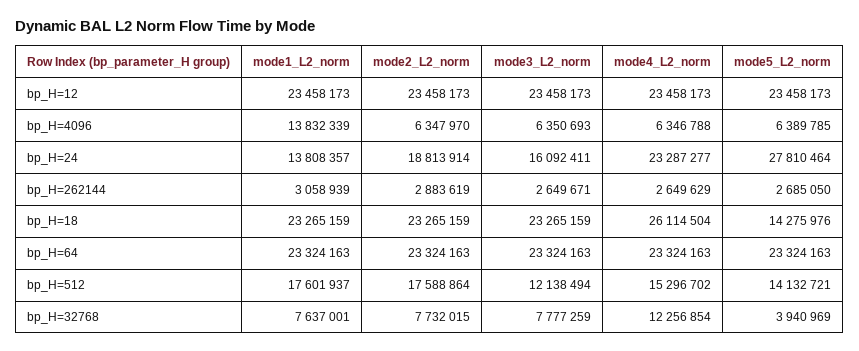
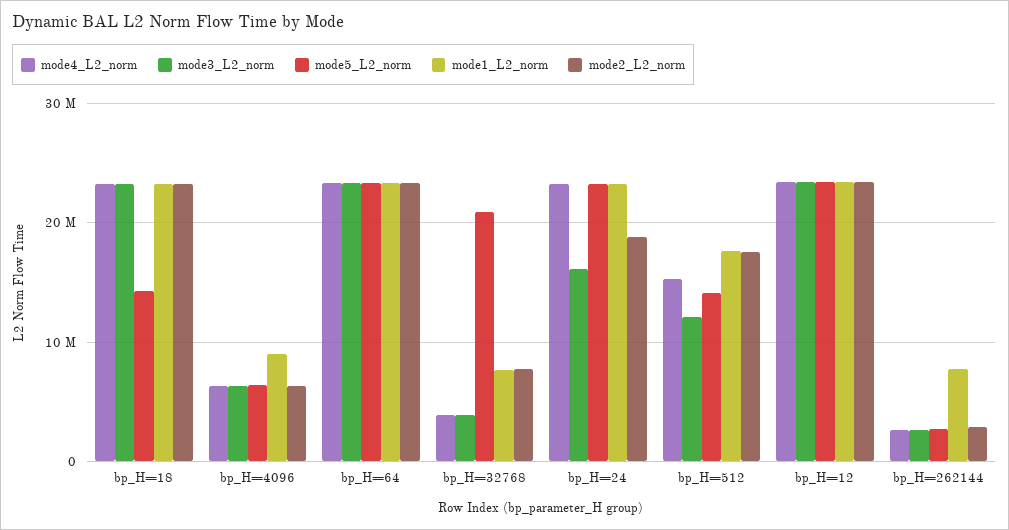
  {
    "mode1_L2_norm": {
      "bp_H=12": 23458173,
-     "bp_H=4096": 13832339,
+     "bp_H=4096": 9000000,
-     "bp_H=24": 13808357,
+     "bp_H=24": 23000000,
-     "bp_H=262144": 3058939,
+     "bp_H=262144": 8000000,
      "bp_H=18": 23265159,
      "bp_H=64": 23324163,
      "bp_H=512": 17601937,
      "bp_H=32768": 7637001
    },
    "mode2_L2_norm": {
      "bp_H=12": 23458173,
      "bp_H=4096": 6347970,
      "bp_H=24": 18813914,
      "bp_H=262144": 2883619,
      "bp_H=18": 23265159,
      "bp_H=64": 23324163,
      "bp_H=512": 17588864,
      "bp_H=32768": 7732015
    },
    "mode3_L2_norm": {
      "bp_H=12": 23458173,
      "bp_H=4096": 6350693,
      "bp_H=24": 16092411,
      "bp_H=262144": 2649671,
      "bp_H=18": 23265159,
      "bp_H=64": 23324163,
      "bp_H=512": 12138494,
-     "bp_H=32768": 7777259
+     "bp_H=32768": 4000000
    },
    "mode4_L2_norm": {
      "bp_H=12": 23458173,
      "bp_H=4096": 6346788,
      "bp_H=24": 23287277,
      "bp_H=262144": 2649629,
-     "bp_H=18": 26114504,
+     "bp_H=18": 23000000,
      "bp_H=64": 23324163,
      "bp_H=512": 15296702,
-     "bp_H=32768": 12256854
+     "bp_H=32768": 4000000
    },
    "mode5_L2_norm": {
      "bp_H=12": 23458173,
      "bp_H=4096": 6389785,
-     "bp_H=24": 27810464,
+     "bp_H=24": 23000000,
      "bp_H=262144": 2685050,
      "bp_H=18": 14275976,
      "bp_H=64": 23324163,
      "bp_H=512": 14132721,
-     "bp_H=32768": 3940969
+     "bp_H=32768": 21000000
    }
  }

